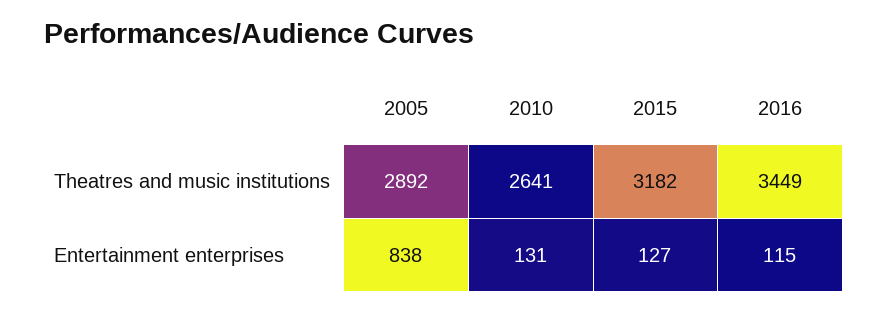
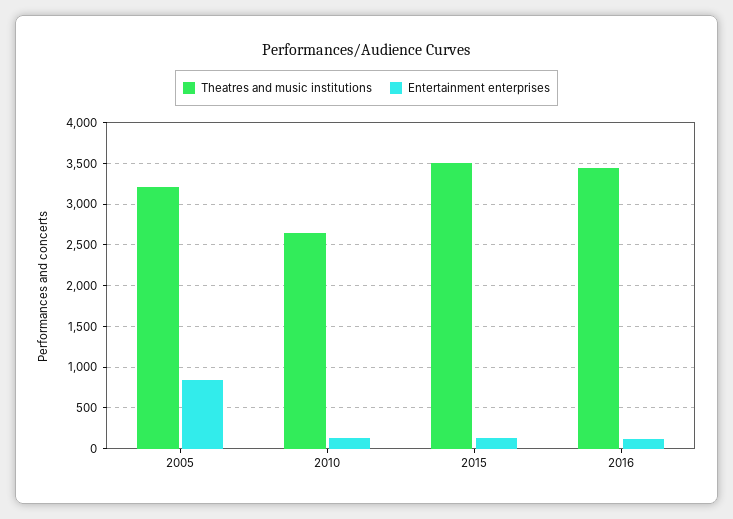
  {
    "Theatres and music institutions": {
-     "2005": 2892,
+     "2005": 3200,
      "2010": 2641,
-     "2015": 3182,
+     "2015": 3500,
      "2016": 3449
    },
    "Entertainment enterprises": {
      "2005": 838,
      "2010": 131,
      "2015": 127,
      "2016": 115
    }
  }

